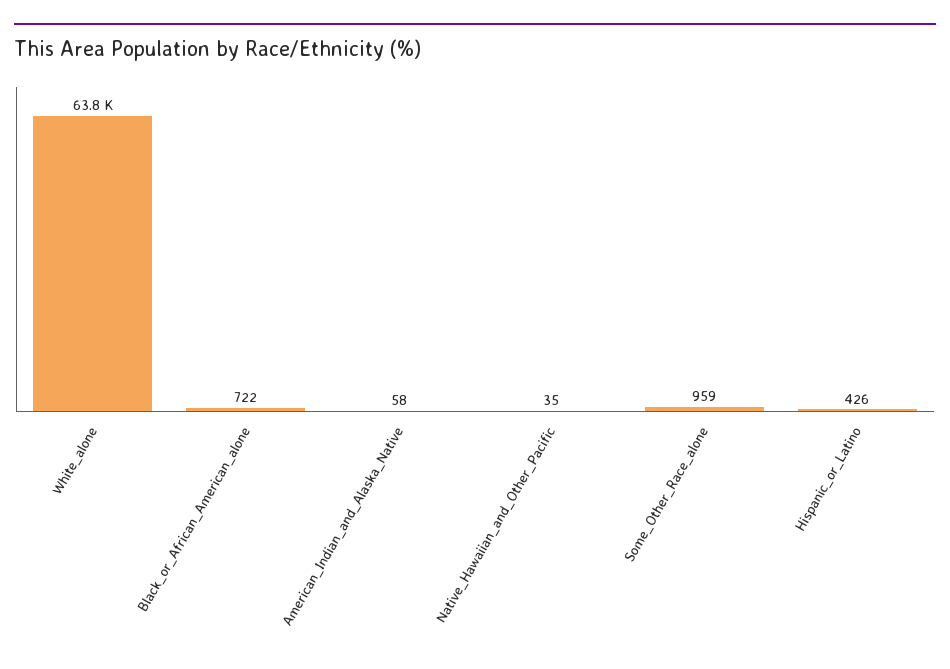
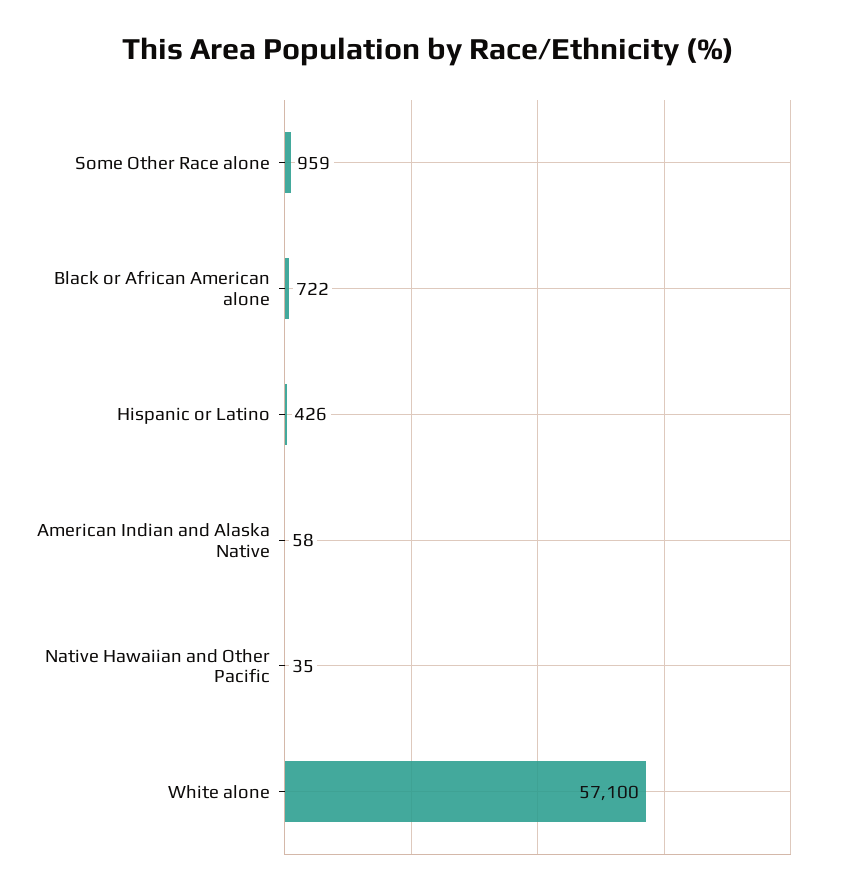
  {
-   "White_alone": 63800,
+   "White_alone": 57100,
    "Black_or_African_American_alone": 722,
    "American_Indian_and_Alaska_Native": 58,
    "Native_Hawaiian_and_Other_Pacific": 35,
    "Some_Other_Race_alone": 959,
    "Hispanic_or_Latino": 426
  }

